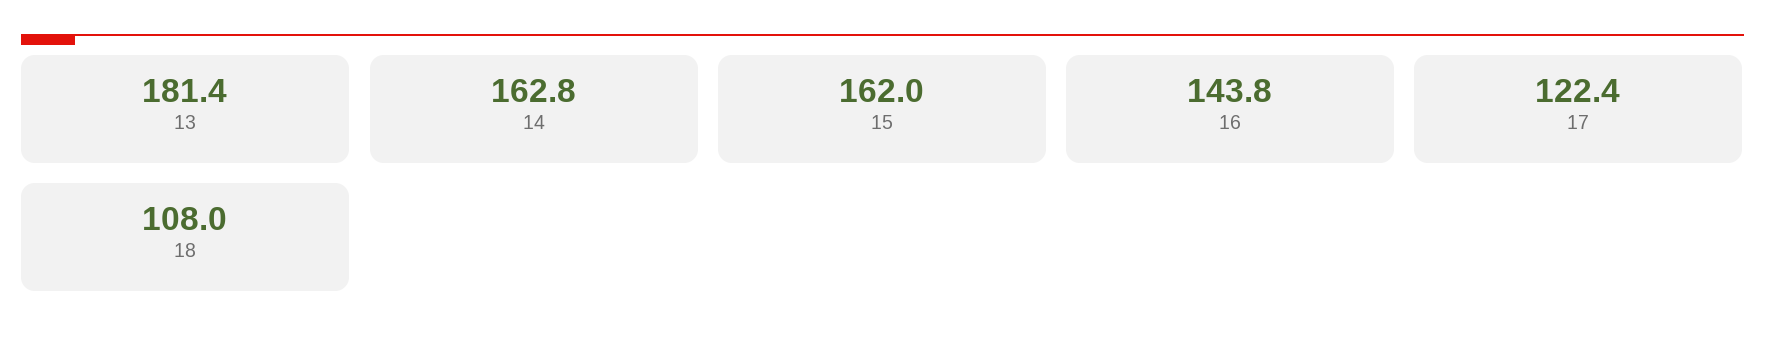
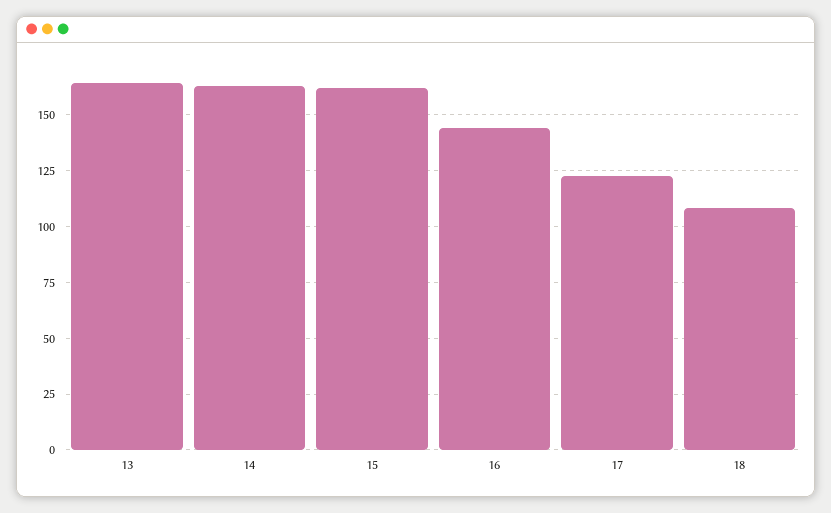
  {
-   "13": 181.4,
+   "13": 165,
    "14": 162.8,
    "15": 162,
    "16": 143.8,
    "17": 122.4,
    "18": 108
  }

